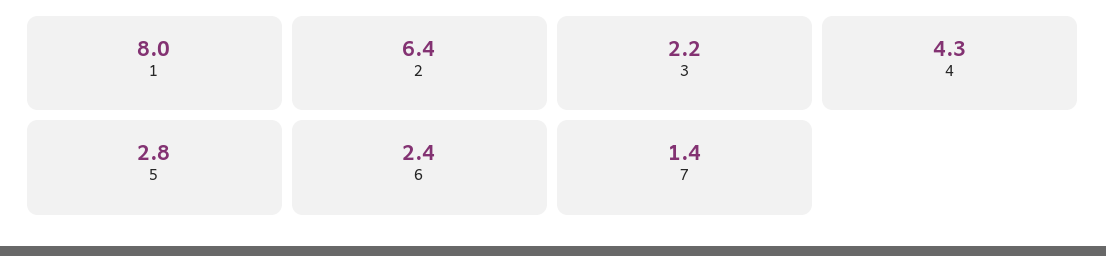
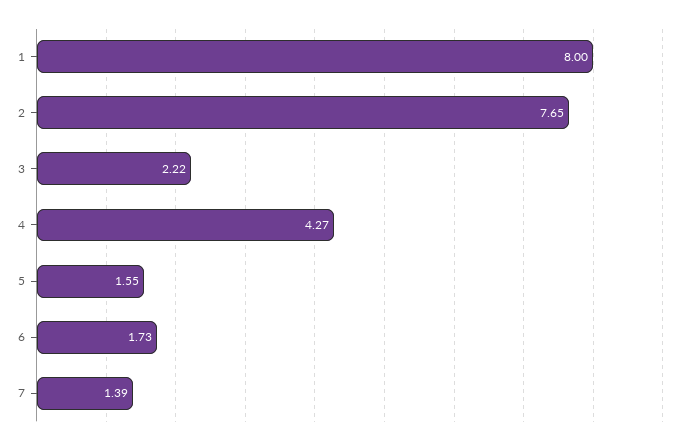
  {
    "1": 8,
-   "2": 6.4,
+   "2": 7.65,
    "3": 2.22,
    "4": 4.27,
-   "5": 2.8,
+   "5": 1.55,
-   "6": 2.4,
+   "6": 1.73,
    "7": 1.39
  }

